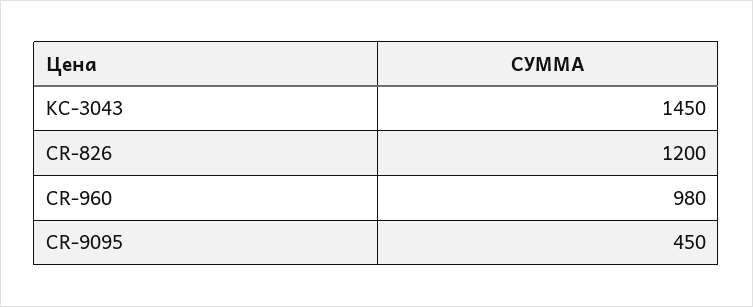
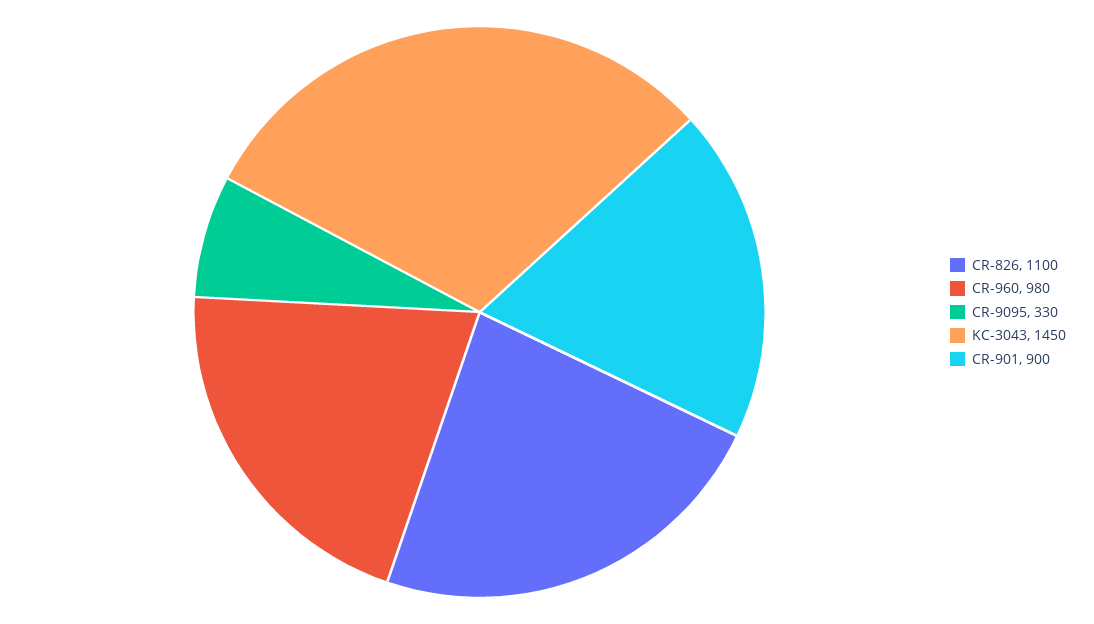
  {
    "KC-3043": 1450,
-   "CR-826": 1200,
+   "CR-826": 1100,
    "CR-960": 980,
-   "CR-9095": 450
+   "CR-9095": 330,
+   "CR-901": 900
  }

